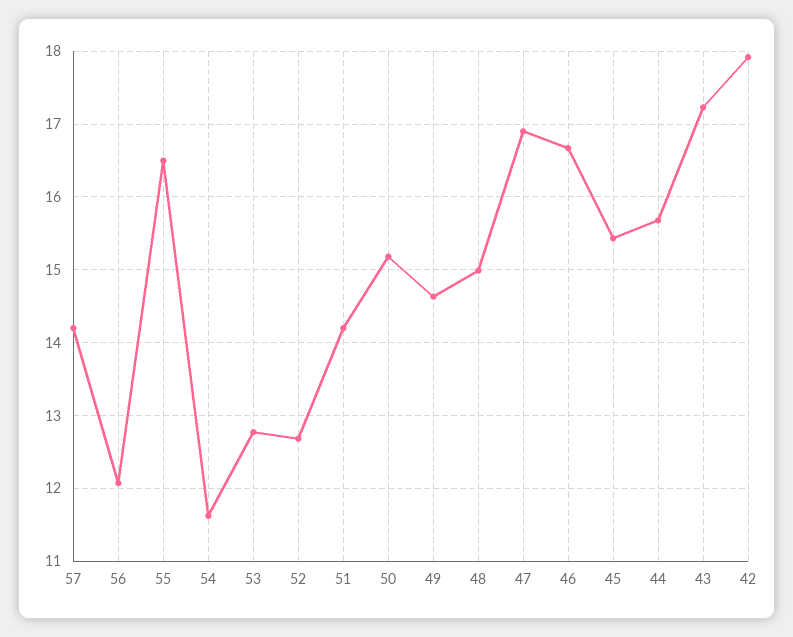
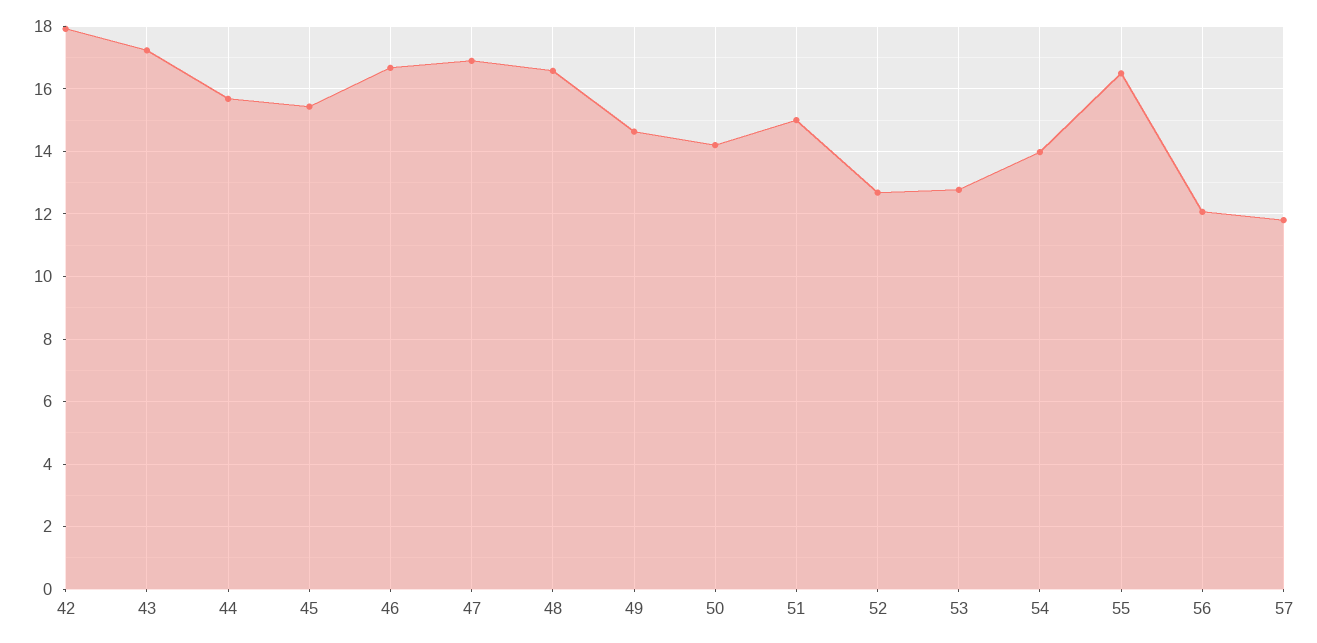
  {
-   "57": 14.2,
+   "57": 11.8,
    "56": 12.1,
    "55": 16.5,
-   "54": 11.6,
+   "54": 14,
    "53": 12.8,
    "52": 12.7,
-   "51": 14.2,
+   "51": 15,
-   "50": 15.2,
+   "50": 14.2,
    "49": 14.6,
-   "48": 15,
+   "48": 16.6,
    "47": 16.9,
    "46": 16.7,
    "45": 15.4,
    "44": 15.7,
    "43": 17.2,
    "42": 17.9
  }

